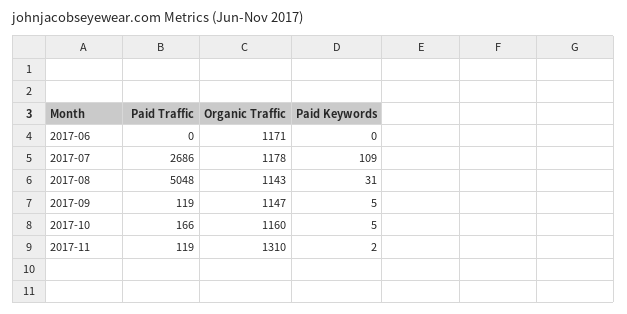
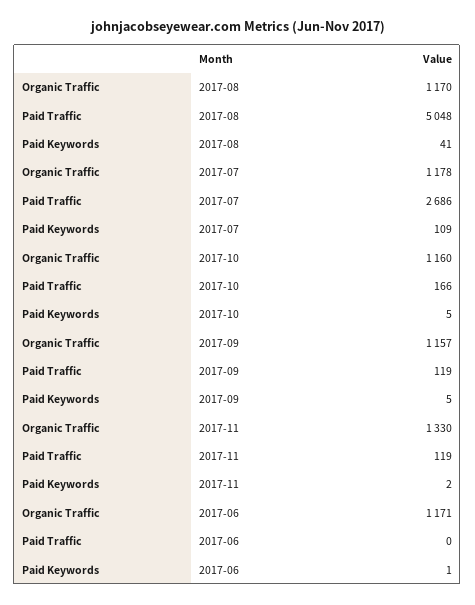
  {
    "Paid Traffic": {
      "2017-06": 0,
      "2017-07": 2686,
      "2017-08": 5048,
      "2017-09": 119,
      "2017-10": 166,
      "2017-11": 119
    },
    "Organic Traffic": {
      "2017-06": 1171,
      "2017-07": 1178,
-     "2017-08": 1143,
+     "2017-08": 1170,
-     "2017-09": 1147,
+     "2017-09": 1157,
      "2017-10": 1160,
-     "2017-11": 1310
+     "2017-11": 1330
    },
    "Paid Keywords": {
-     "2017-06": 0,
+     "2017-06": 1,
      "2017-07": 109,
-     "2017-08": 31,
+     "2017-08": 41,
      "2017-09": 5,
      "2017-10": 5,
      "2017-11": 2
    }
  }

